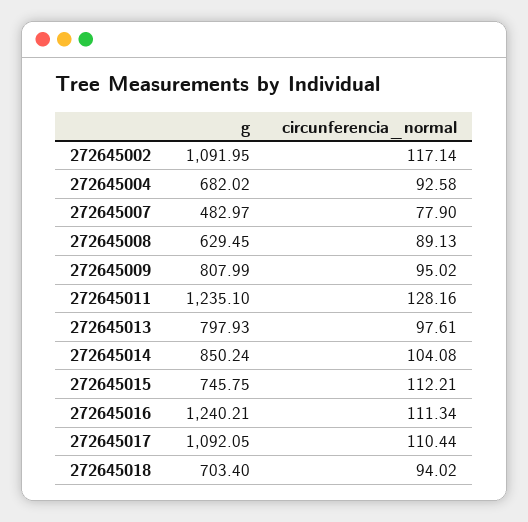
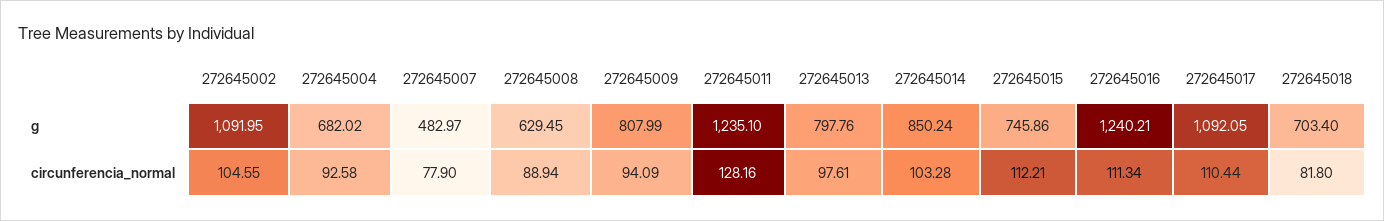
  {
    "g": {
      "272645002": 1091.95,
      "272645004": 682.02,
      "272645007": 482.97,
      "272645008": 629.45,
      "272645009": 807.99,
      "272645011": 1235.1,
-     "272645013": 797.93,
+     "272645013": 797.76,
      "272645014": 850.24,
-     "272645015": 745.75,
+     "272645015": 745.86,
      "272645016": 1240.21,
      "272645017": 1092.05,
      "272645018": 703.4
    },
    "circunferencia_normal": {
-     "272645002": 117.14,
+     "272645002": 104.55,
      "272645004": 92.58,
      "272645007": 77.9,
-     "272645008": 89.13,
+     "272645008": 88.94,
-     "272645009": 95.02,
+     "272645009": 94.09,
      "272645011": 128.16,
      "272645013": 97.61,
-     "272645014": 104.08,
+     "272645014": 103.28,
      "272645015": 112.21,
      "272645016": 111.34,
      "272645017": 110.44,
-     "272645018": 94.02
+     "272645018": 81.8
    }
  }

